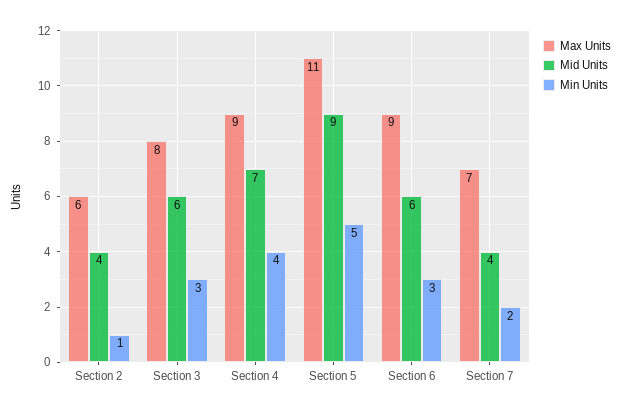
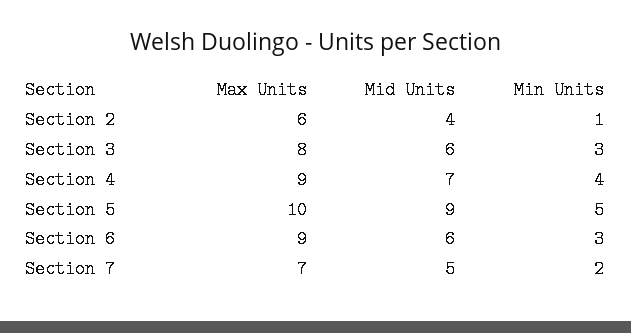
  {
    "Max Units": {
      "Section 2": 6,
      "Section 3": 8,
      "Section 4": 9,
-     "Section 5": 11,
+     "Section 5": 10,
      "Section 6": 9,
      "Section 7": 7
    },
    "Mid Units": {
      "Section 2": 4,
      "Section 3": 6,
      "Section 4": 7,
      "Section 5": 9,
      "Section 6": 6,
-     "Section 7": 4
+     "Section 7": 5
    },
    "Min Units": {
      "Section 2": 1,
      "Section 3": 3,
      "Section 4": 4,
      "Section 5": 5,
      "Section 6": 3,
      "Section 7": 2
    }
  }

